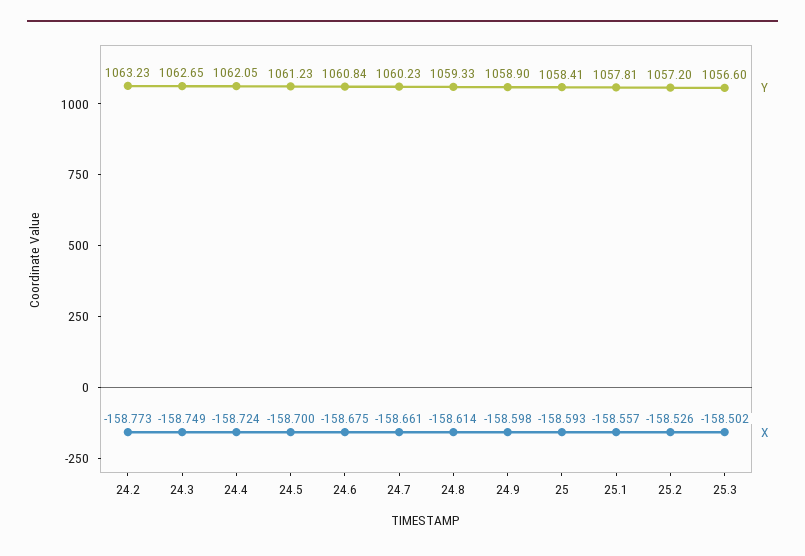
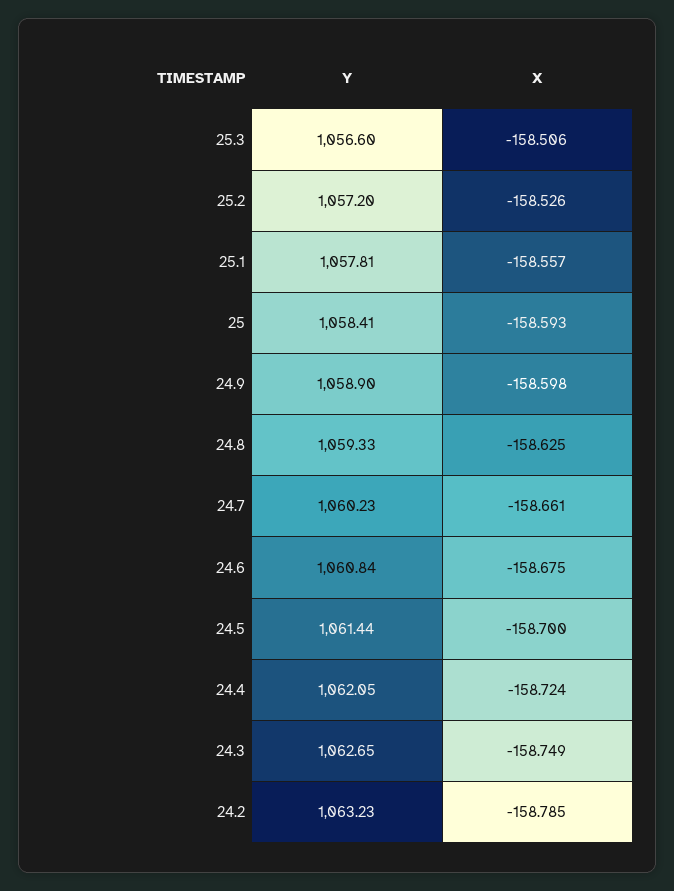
  {
    "Y": {
      "24.2": 1063.23,
      "24.3": 1062.65,
      "24.4": 1062.05,
-     "24.5": 1061.23,
+     "24.5": 1061.44,
      "24.6": 1060.84,
      "24.7": 1060.23,
      "24.8": 1059.33,
      "24.9": 1058.9,
      "25": 1058.41,
      "25.1": 1057.81,
      "25.2": 1057.2,
      "25.3": 1056.6
    },
    "X": {
-     "24.2": -158.773,
+     "24.2": -158.785,
      "24.3": -158.749,
      "24.4": -158.724,
      "24.5": -158.7,
      "24.6": -158.675,
      "24.7": -158.661,
-     "24.8": -158.614,
+     "24.8": -158.625,
      "24.9": -158.598,
      "25": -158.593,
      "25.1": -158.557,
      "25.2": -158.526,
-     "25.3": -158.502
+     "25.3": -158.506
    }
  }

